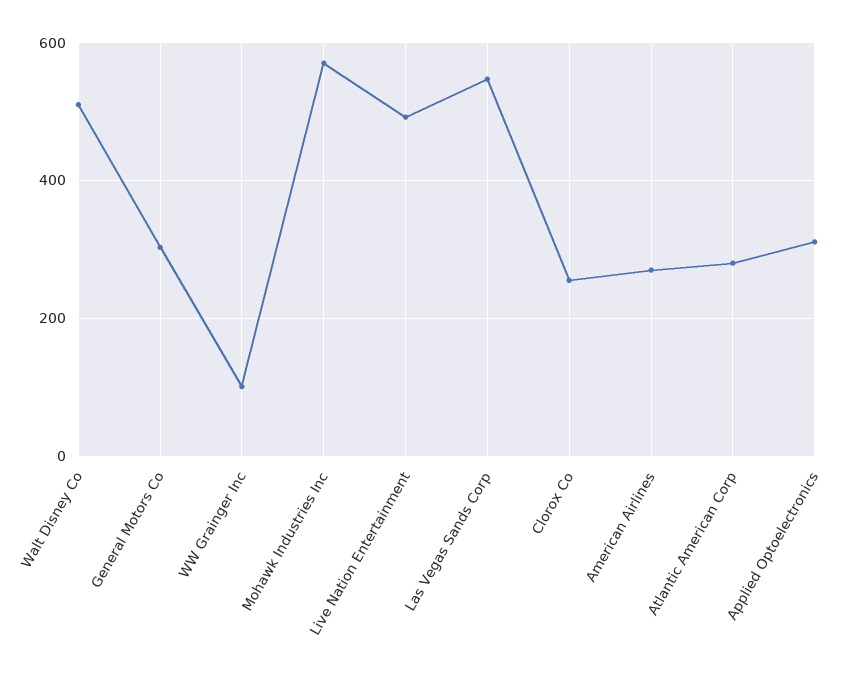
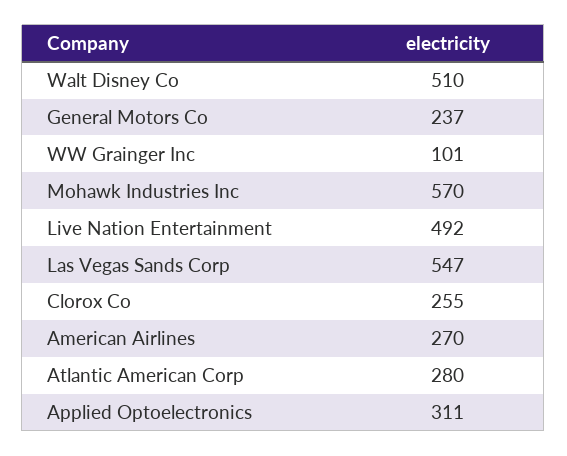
  {
    "Walt Disney Co": 510,
-   "General Motors Co": 300,
+   "General Motors Co": 237,
    "WW Grainger Inc": 101,
    "Mohawk Industries Inc": 570,
    "Live Nation Entertainment": 492,
    "Las Vegas Sands Corp": 547,
    "Clorox Co": 255,
    "American Airlines": 270,
    "Atlantic American Corp": 280,
    "Applied Optoelectronics": 311
  }

